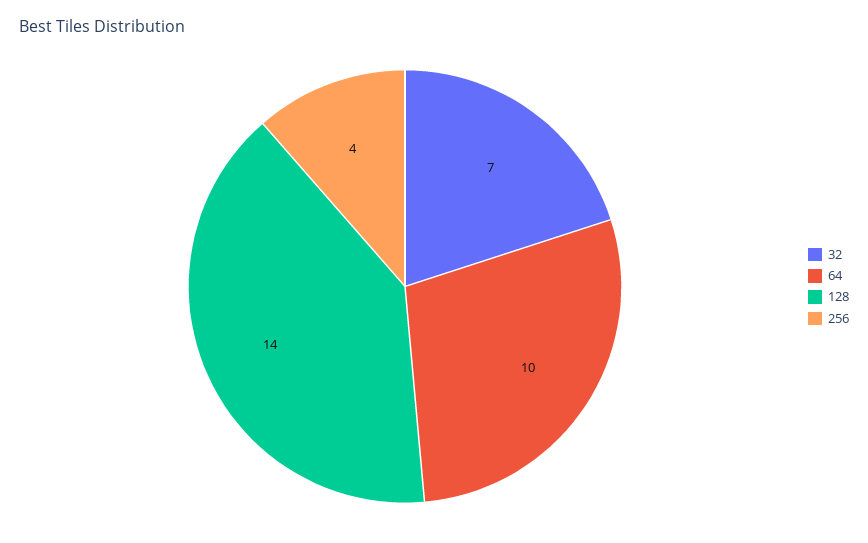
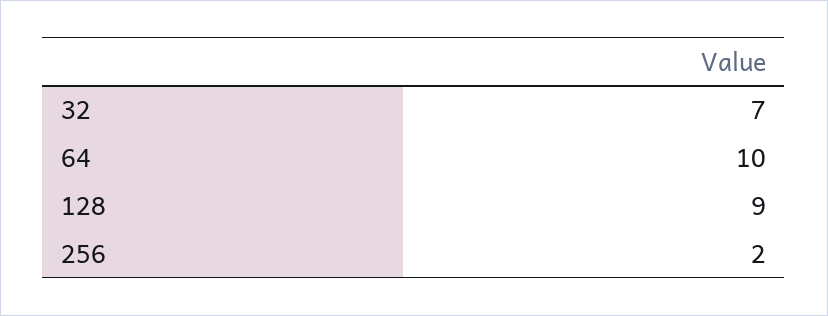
  {
    "32": 7,
    "64": 10,
-   "128": 14,
+   "128": 9,
-   "256": 4
+   "256": 2
  }

